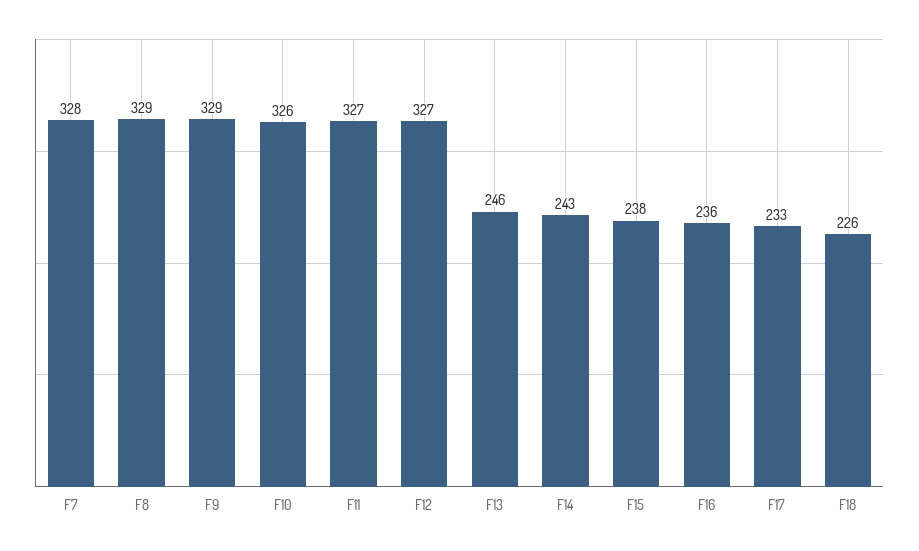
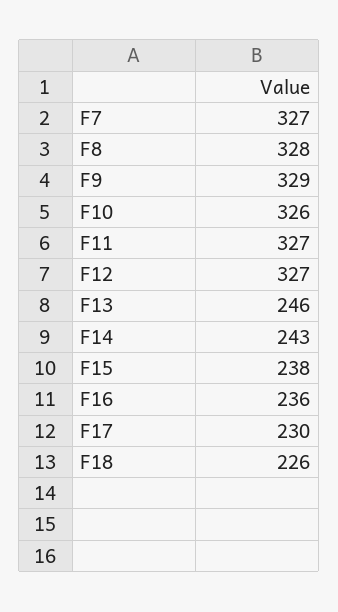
  {
-   "F7": 328,
+   "F7": 327,
-   "F8": 329,
+   "F8": 328,
    "F9": 329,
    "F10": 326,
    "F11": 327,
    "F12": 327,
    "F13": 246,
    "F14": 243,
    "F15": 238,
    "F16": 236,
-   "F17": 233,
+   "F17": 230,
    "F18": 226
  }

